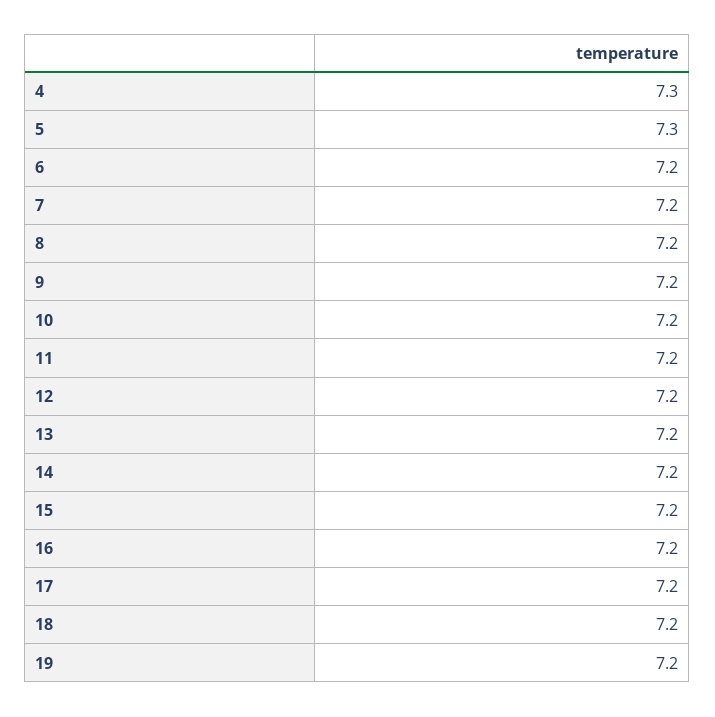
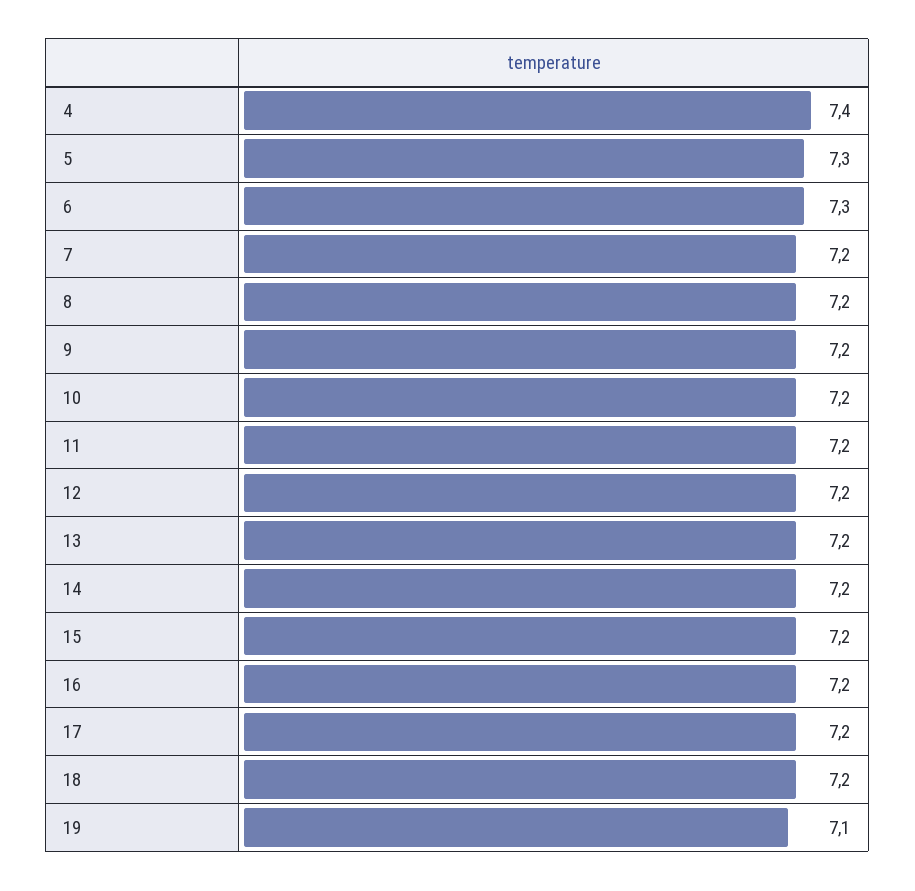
  {
-   "4": 7.3,
+   "4": 7.4,
    "5": 7.3,
-   "6": 7.2,
+   "6": 7.3,
    "7": 7.2,
    "8": 7.2,
    "9": 7.2,
    "10": 7.2,
    "11": 7.2,
    "12": 7.2,
    "13": 7.2,
    "14": 7.2,
    "15": 7.2,
    "16": 7.2,
    "17": 7.2,
    "18": 7.2,
-   "19": 7.2
+   "19": 7.1
  }

